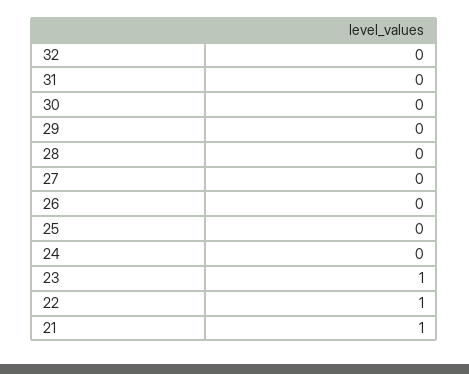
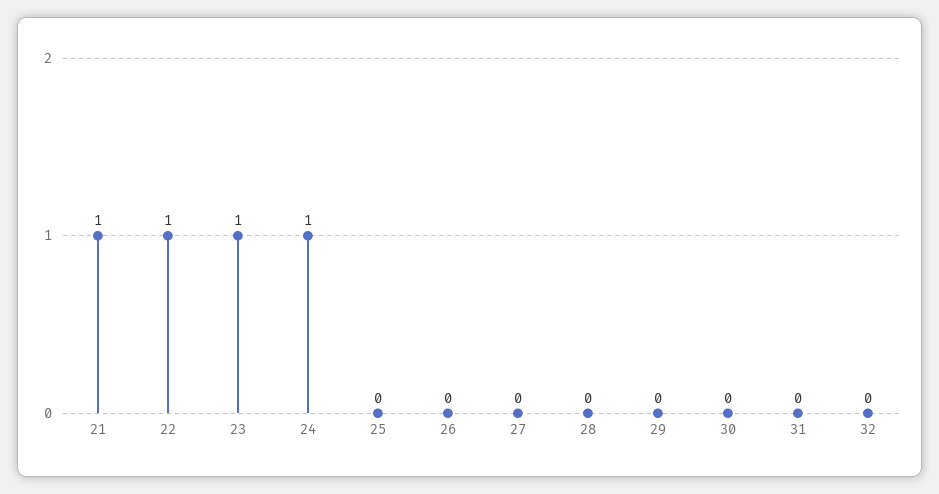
  {
    "32": 0,
    "31": 0,
    "30": 0,
    "29": 0,
    "28": 0,
    "27": 0,
    "26": 0,
    "25": 0,
-   "24": 0,
+   "24": 1,
    "23": 1,
    "22": 1,
    "21": 1
  }

